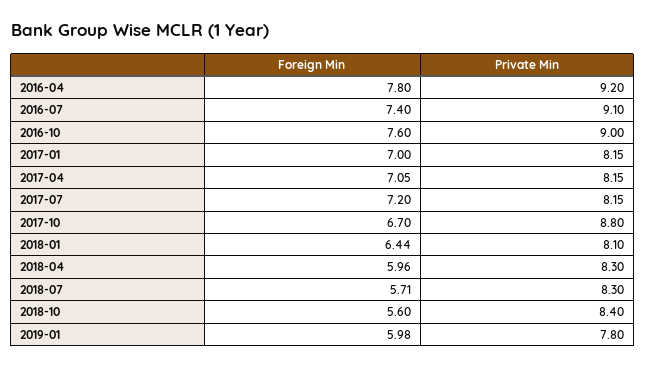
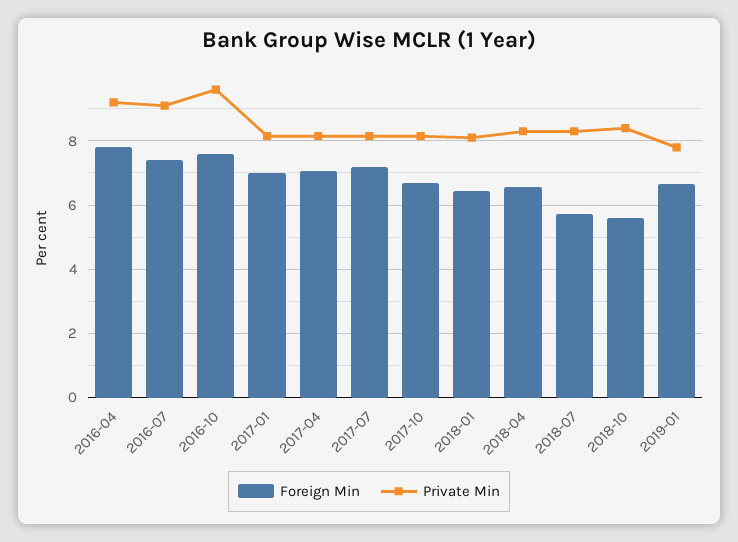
  {
    "Foreign Min": {
      "2016-04": 7.8,
      "2016-07": 7.4,
      "2016-10": 7.6,
      "2017-01": 7,
      "2017-04": 7.05,
      "2017-07": 7.2,
      "2017-10": 6.7,
      "2018-01": 6.44,
-     "2018-04": 5.96,
+     "2018-04": 6.6,
      "2018-07": 5.71,
      "2018-10": 5.6,
-     "2019-01": 5.98
+     "2019-01": 6.6
    },
    "Private Min": {
      "2016-04": 9.2,
      "2016-07": 9.1,
-     "2016-10": 9,
+     "2016-10": 9.6,
      "2017-01": 8.15,
      "2017-04": 8.15,
      "2017-07": 8.15,
-     "2017-10": 8.8,
+     "2017-10": 8.2,
      "2018-01": 8.1,
      "2018-04": 8.3,
      "2018-07": 8.3,
      "2018-10": 8.4,
      "2019-01": 7.8
    }
  }

